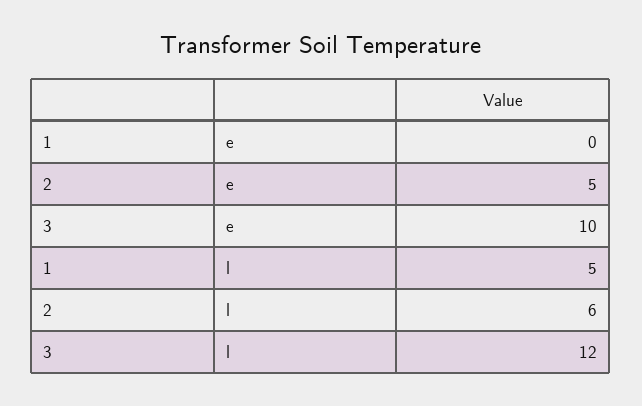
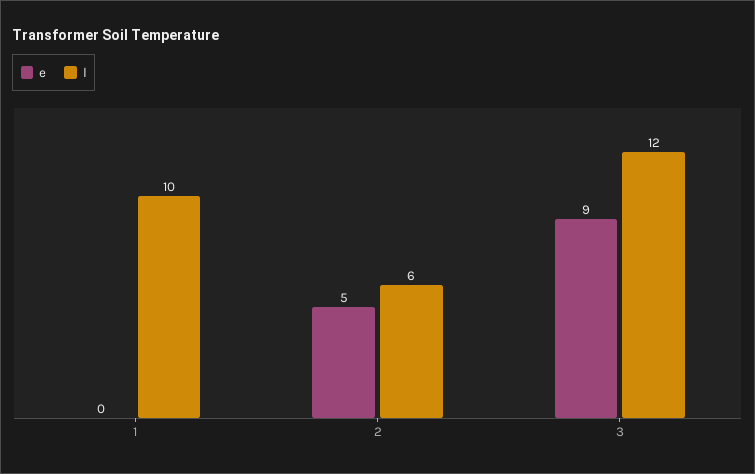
  {
    "e": {
      "1": 0,
      "2": 5,
-     "3": 10
+     "3": 9
    },
    "l": {
-     "1": 5,
+     "1": 10,
      "2": 6,
      "3": 12
    }
  }

